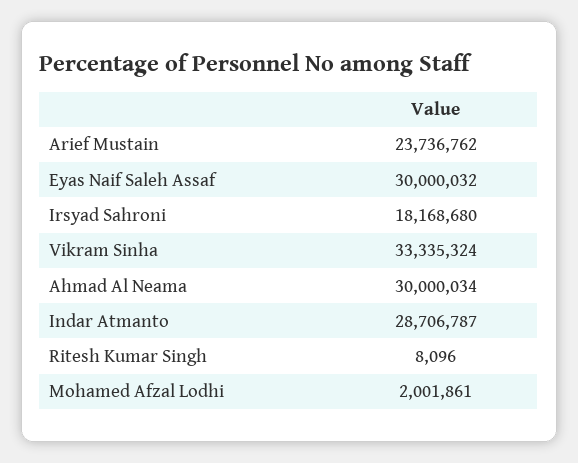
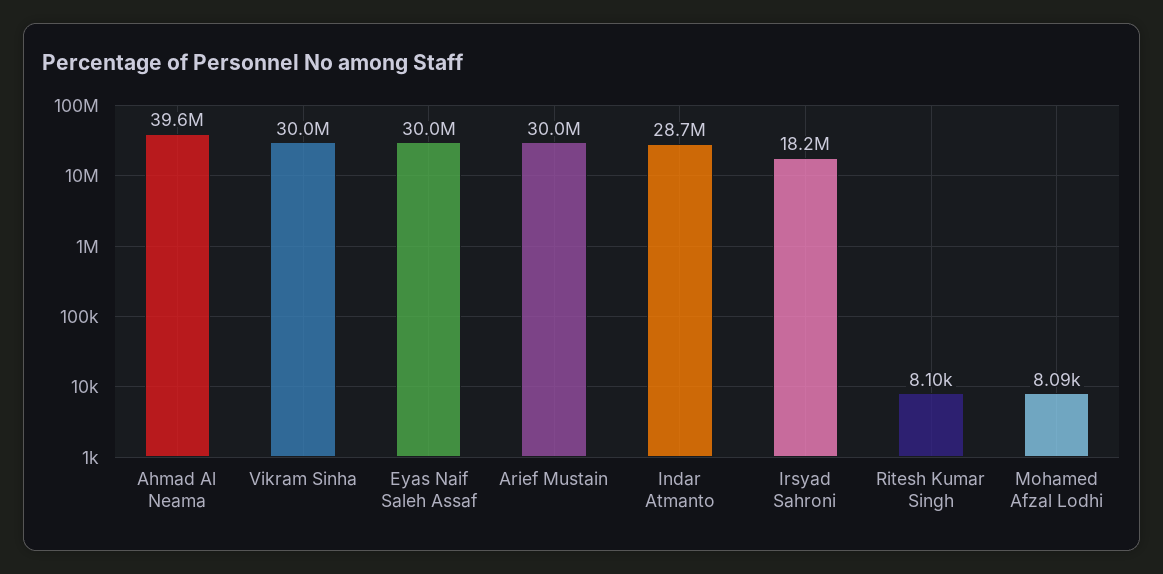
  {
-   "Arief Mustain": 23736762,
+   "Arief Mustain": 30000000,
    "Eyas Naif Saleh Assaf": 30000032,
    "Irsyad Sahroni": 18168680,
-   "Vikram Sinha": 33335324,
+   "Vikram Sinha": 30000000,
-   "Ahmad Al Neama": 30000034,
+   "Ahmad Al Neama": 39600000,
    "Indar Atmanto": 28706787,
    "Ritesh Kumar Singh": 8096,
-   "Mohamed Afzal Lodhi": 2001861
+   "Mohamed Afzal Lodhi": 8090
  }

